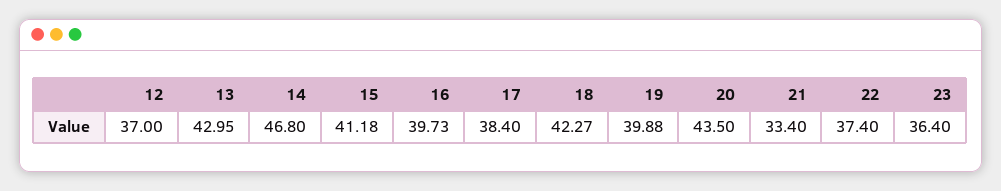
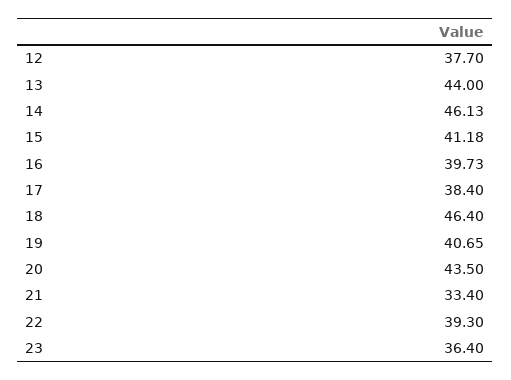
  {
-   "12": 37,
+   "12": 37.7,
-   "13": 42.95,
+   "13": 44,
-   "14": 46.8,
+   "14": 46.13,
    "15": 41.18,
    "16": 39.73,
    "17": 38.4,
-   "18": 42.27,
+   "18": 46.4,
-   "19": 39.88,
+   "19": 40.65,
    "20": 43.5,
    "21": 33.4,
-   "22": 37.4,
+   "22": 39.3,
    "23": 36.4
  }

